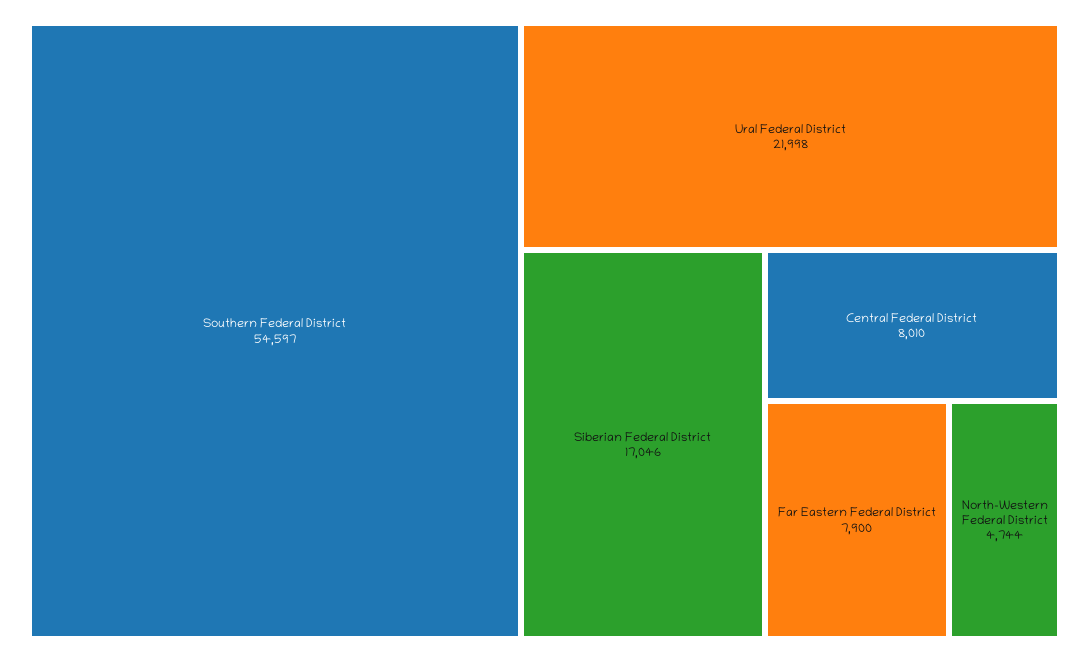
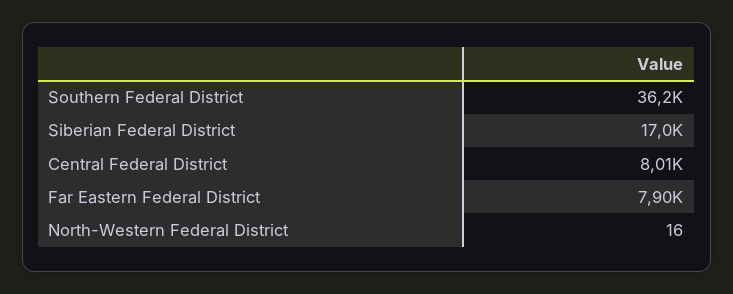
  {
-   "Southern Federal District": 54597,
+   "Southern Federal District": 36200,
-   "Ural Federal District": 21998,
    "Siberian Federal District": 17046,
    "Central Federal District": 8010,
    "Far Eastern Federal District": 7900,
-   "North-Western Federal District": 4744
+   "North-Western Federal District": 16
  }

